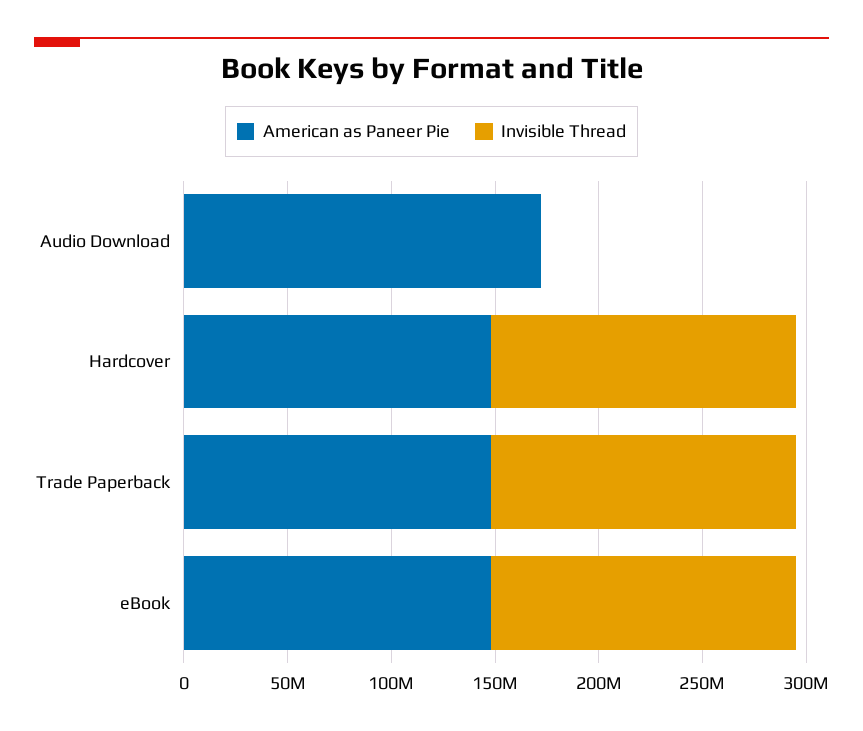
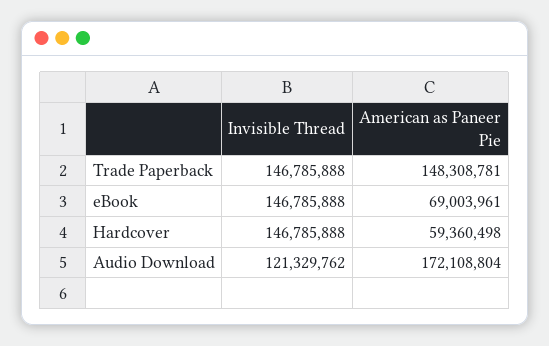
  {
    "American as Paneer Pie": {
      "Audio Download": 172108804,
-     "Hardcover": 150000000,
+     "Hardcover": 59360498,
      "Trade Paperback": 148308781,
-     "eBook": 150000000
+     "eBook": 69003961
    },
    "Invisible Thread": {
-     "Audio Download": 0,
+     "Audio Download": 121329762,
      "Hardcover": 146785888,
      "Trade Paperback": 146785888,
      "eBook": 146785888
    }
  }

